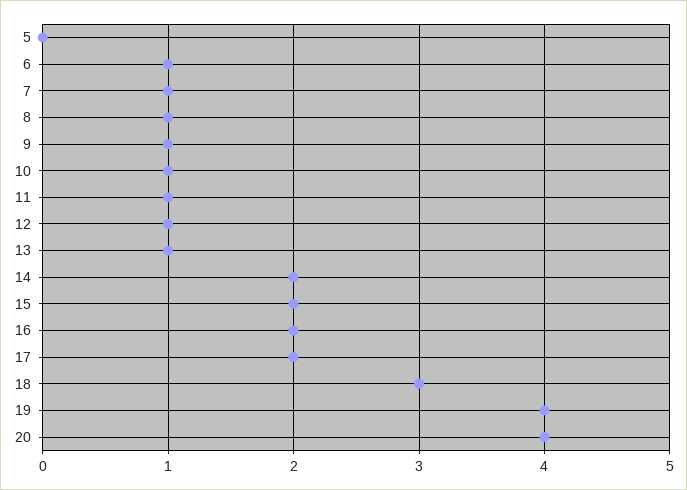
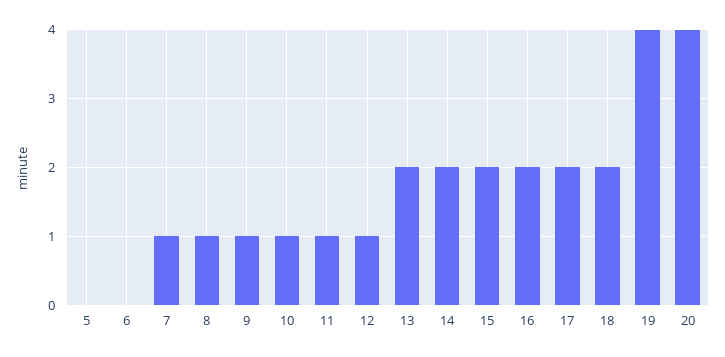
  {
    "5": 0,
-   "6": 1,
+   "6": 0,
    "7": 1,
    "8": 1,
    "9": 1,
    "10": 1,
    "11": 1,
    "12": 1,
-   "13": 1,
+   "13": 2,
    "14": 2,
    "15": 2,
    "16": 2,
    "17": 2,
-   "18": 3,
+   "18": 2,
    "19": 4,
    "20": 4
  }

